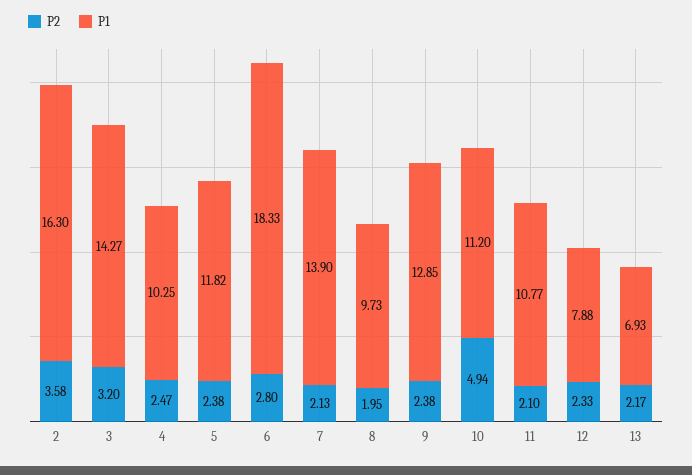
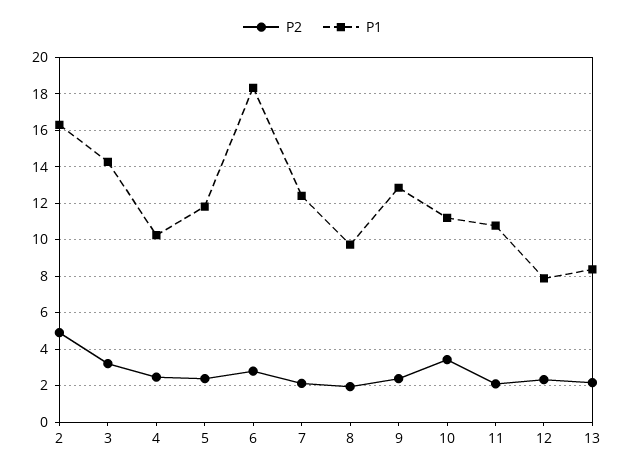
  {
    "P2": {
-     "2": 3.58,
+     "2": 5,
      "3": 3.2,
      "4": 2.47,
      "5": 2.38,
      "6": 2.8,
      "7": 2.13,
      "8": 1.95,
      "9": 2.38,
-     "10": 4.94,
+     "10": 3.5,
      "11": 2.1,
      "12": 2.33,
      "13": 2.17
    },
    "P1": {
      "2": 16.3,
      "3": 14.27,
      "4": 10.25,
      "5": 11.82,
      "6": 18.33,
-     "7": 13.9,
+     "7": 12.5,
      "8": 9.73,
      "9": 12.85,
      "10": 11.2,
      "11": 10.77,
      "12": 7.88,
-     "13": 6.93
+     "13": 8.5
    }
  }

